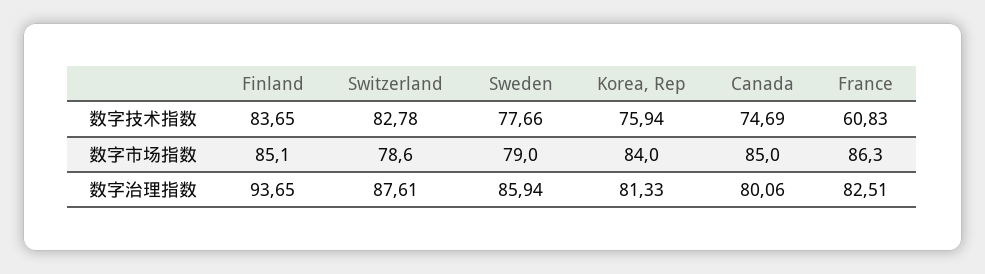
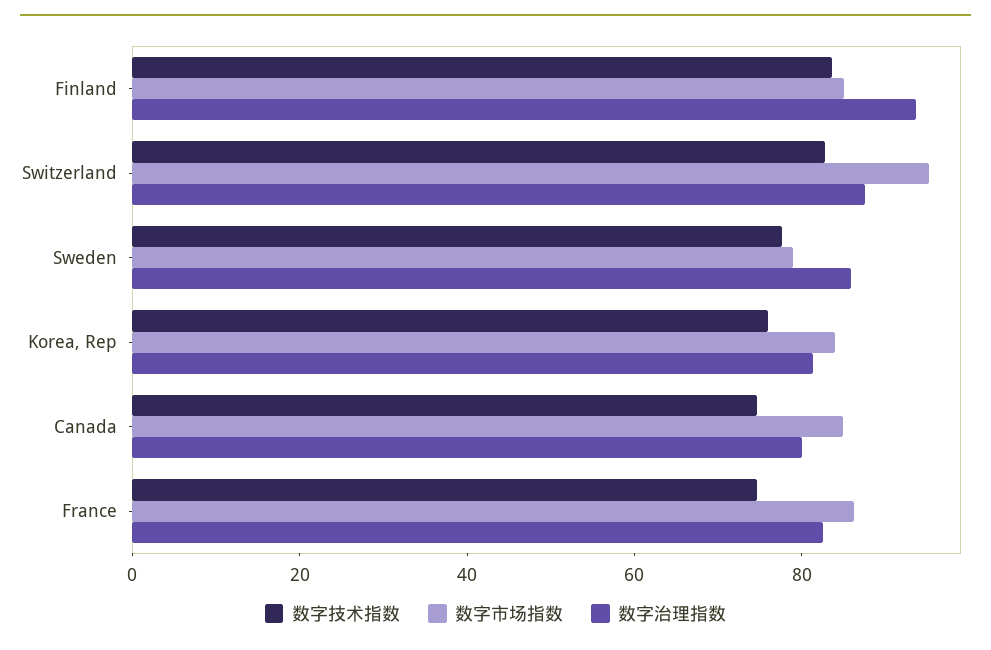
  {
    "数字技术指数": {
      "Finland": 83.65,
      "Switzerland": 82.78,
      "Sweden": 77.66,
      "Korea, Rep": 75.94,
      "Canada": 74.69,
-     "France": 60.83
+     "France": 75
    },
    "数字市场指数": {
      "Finland": 85.1,
-     "Switzerland": 78.6,
+     "Switzerland": 95,
      "Sweden": 79,
      "Korea, Rep": 84,
      "Canada": 85,
      "France": 86.3
    },
    "数字治理指数": {
      "Finland": 93.65,
      "Switzerland": 87.61,
      "Sweden": 85.94,
      "Korea, Rep": 81.33,
      "Canada": 80.06,
      "France": 82.51
    }
  }

